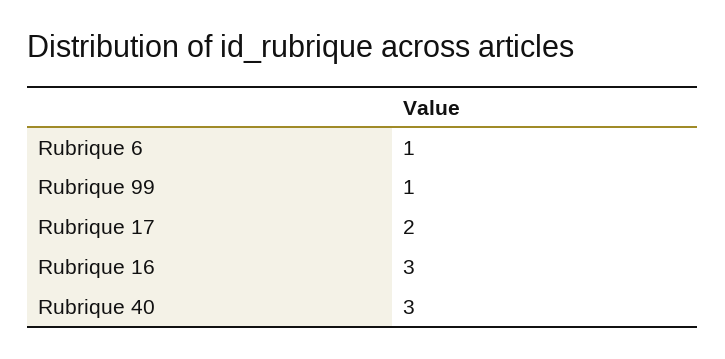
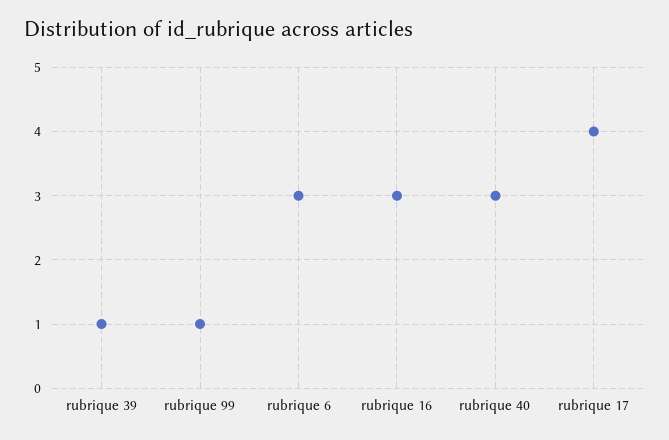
  {
-   "Rubrique 6": 1,
+   "Rubrique 6": 3,
    "Rubrique 99": 1,
-   "Rubrique 17": 2,
+   "Rubrique 17": 4,
    "Rubrique 16": 3,
-   "Rubrique 40": 3
+   "Rubrique 40": 3,
+   "rubrique 39": 1
  }

